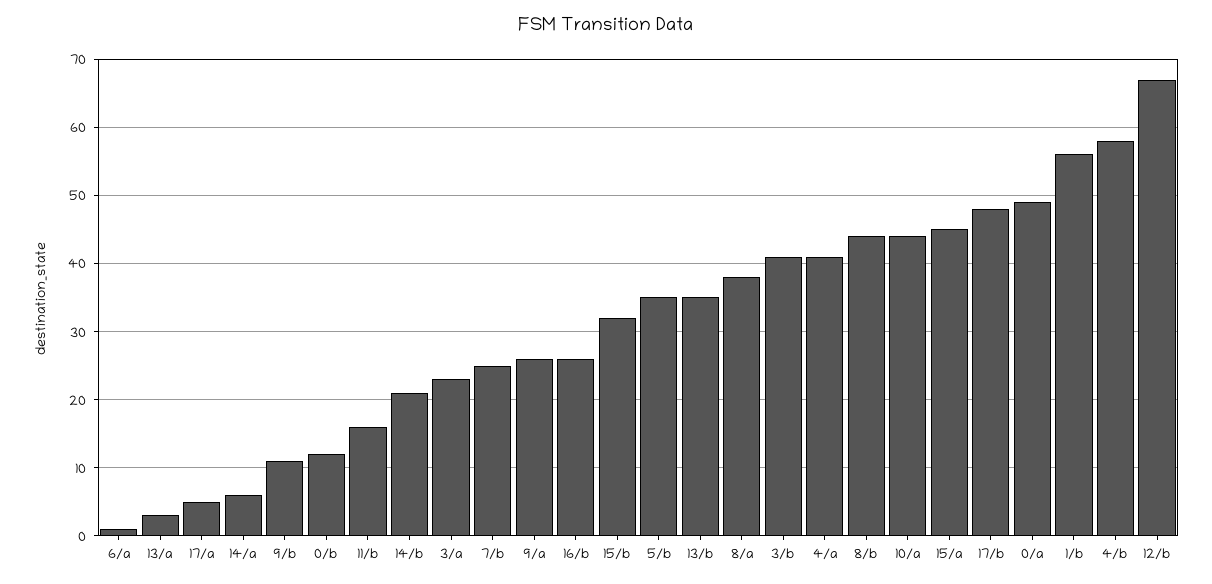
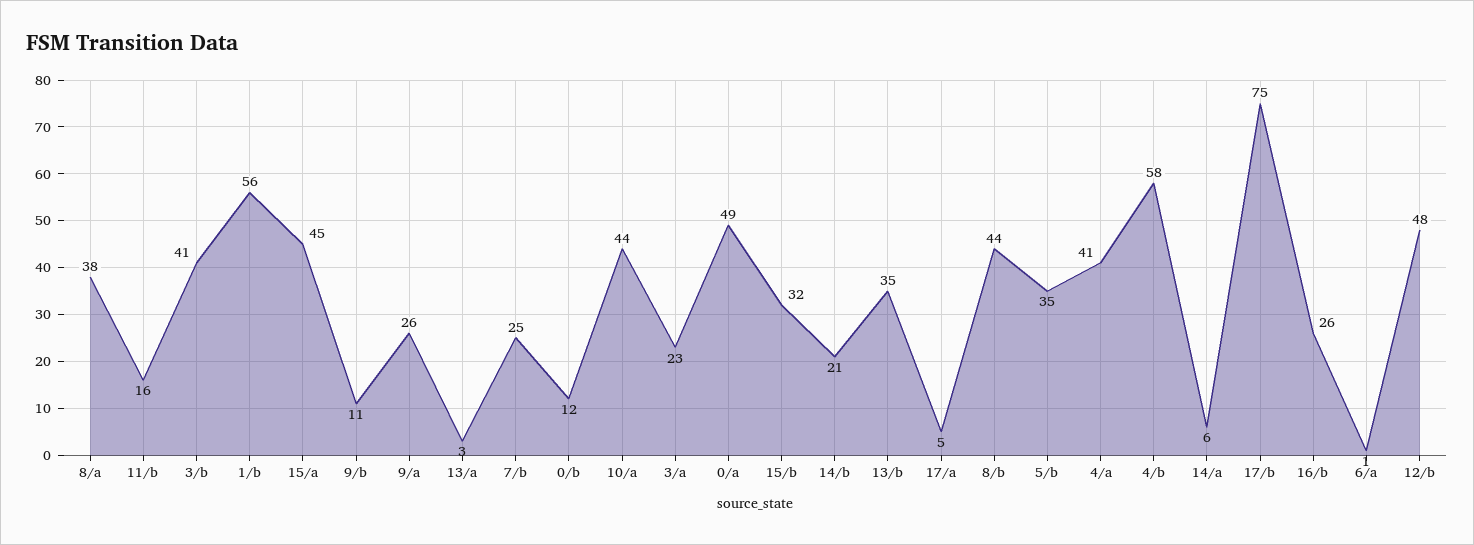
  {
    "6/a": 1,
    "13/a": 3,
    "17/a": 5,
    "14/a": 6,
    "9/b": 11,
    "0/b": 12,
    "11/b": 16,
    "14/b": 21,
    "3/a": 23,
    "7/b": 25,
    "9/a": 26,
    "16/b": 26,
    "15/b": 32,
    "5/b": 35,
    "13/b": 35,
    "8/a": 38,
    "3/b": 41,
    "4/a": 41,
    "8/b": 44,
    "10/a": 44,
    "15/a": 45,
-   "17/b": 48,
+   "17/b": 75,
    "0/a": 49,
    "1/b": 56,
    "4/b": 58,
-   "12/b": 67
+   "12/b": 48
  }

